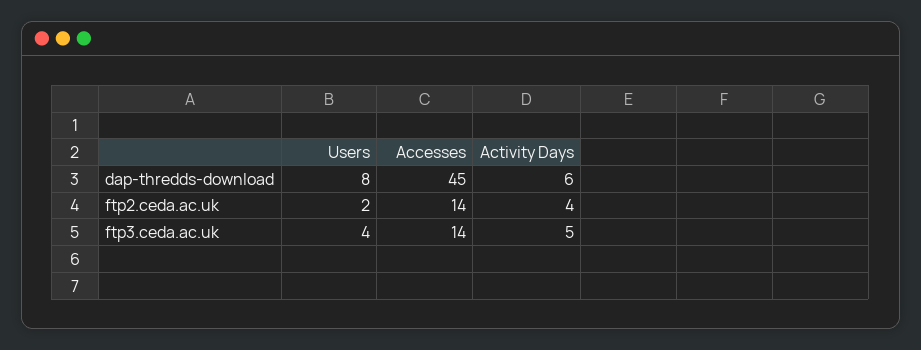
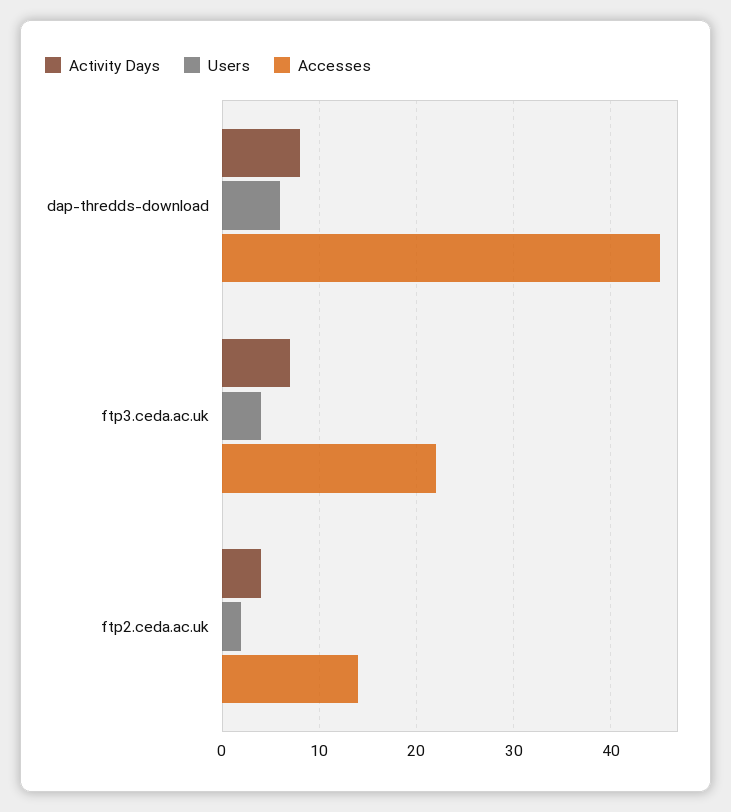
  {
    "Users": {
-     "dap-thredds-download": 8,
+     "dap-thredds-download": 6,
      "ftp2.ceda.ac.uk": 2,
      "ftp3.ceda.ac.uk": 4
    },
    "Accesses": {
      "dap-thredds-download": 45,
      "ftp2.ceda.ac.uk": 14,
-     "ftp3.ceda.ac.uk": 14
+     "ftp3.ceda.ac.uk": 22
    },
    "Activity Days": {
-     "dap-thredds-download": 6,
+     "dap-thredds-download": 8,
      "ftp2.ceda.ac.uk": 4,
-     "ftp3.ceda.ac.uk": 5
+     "ftp3.ceda.ac.uk": 7
    }
  }

